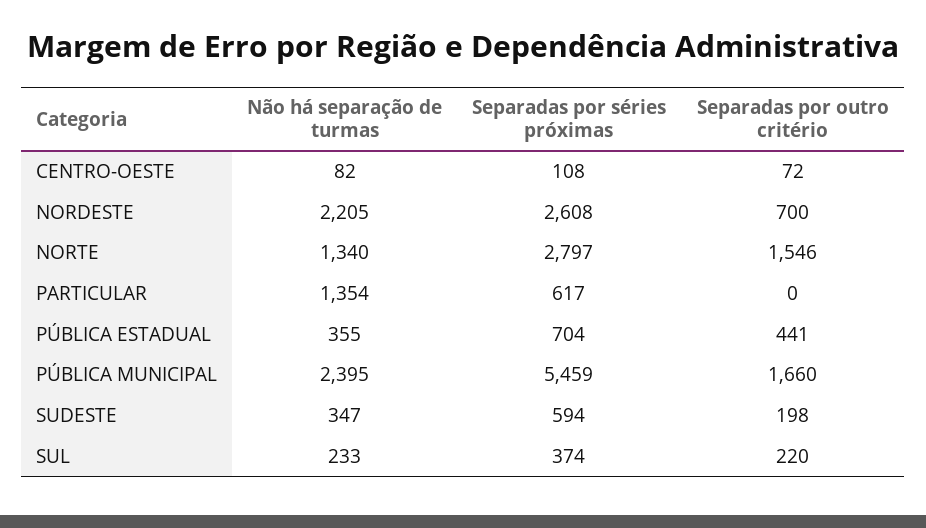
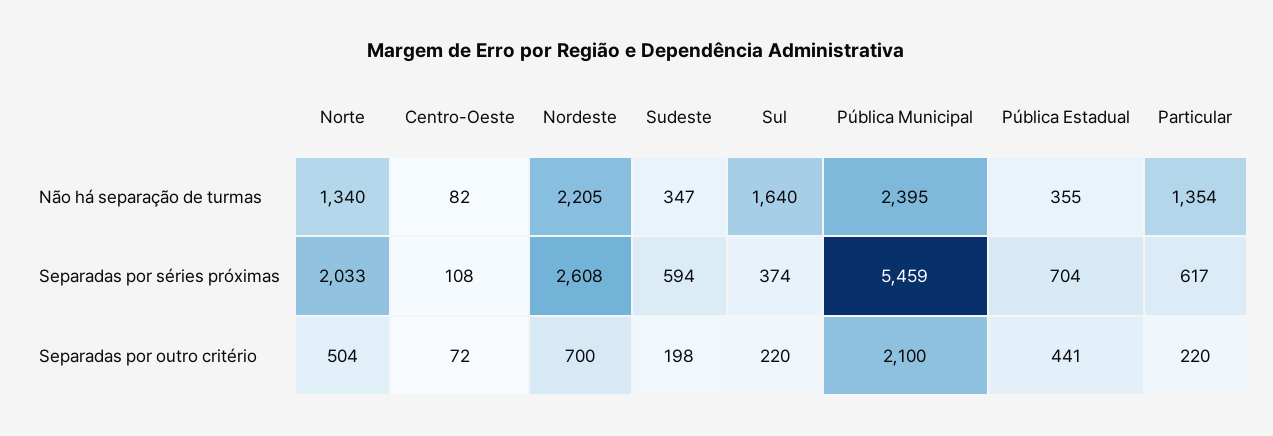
  {
    "Não há separação de turmas": {
      "CENTRO-OESTE": 82,
      "NORDESTE": 2205,
      "NORTE": 1340,
      "PARTICULAR": 1354,
      "PÚBLICA ESTADUAL": 355,
      "PÚBLICA MUNICIPAL": 2395,
      "SUDESTE": 347,
-     "SUL": 233
+     "SUL": 1640
    },
    "Separadas por séries próximas": {
      "CENTRO-OESTE": 108,
      "NORDESTE": 2608,
-     "NORTE": 2797,
+     "NORTE": 2033,
      "PARTICULAR": 617,
      "PÚBLICA ESTADUAL": 704,
      "PÚBLICA MUNICIPAL": 5459,
      "SUDESTE": 594,
      "SUL": 374
    },
    "Separadas por outro critério": {
      "CENTRO-OESTE": 72,
      "NORDESTE": 700,
-     "NORTE": 1546,
+     "NORTE": 504,
-     "PARTICULAR": 0,
+     "PARTICULAR": 220,
      "PÚBLICA ESTADUAL": 441,
-     "PÚBLICA MUNICIPAL": 1660,
+     "PÚBLICA MUNICIPAL": 2100,
      "SUDESTE": 198,
      "SUL": 220
    }
  }

